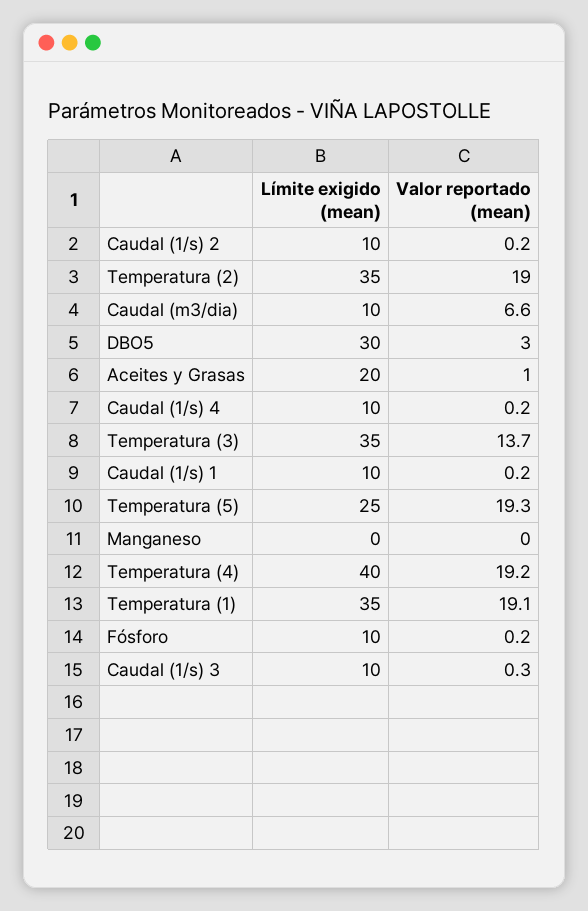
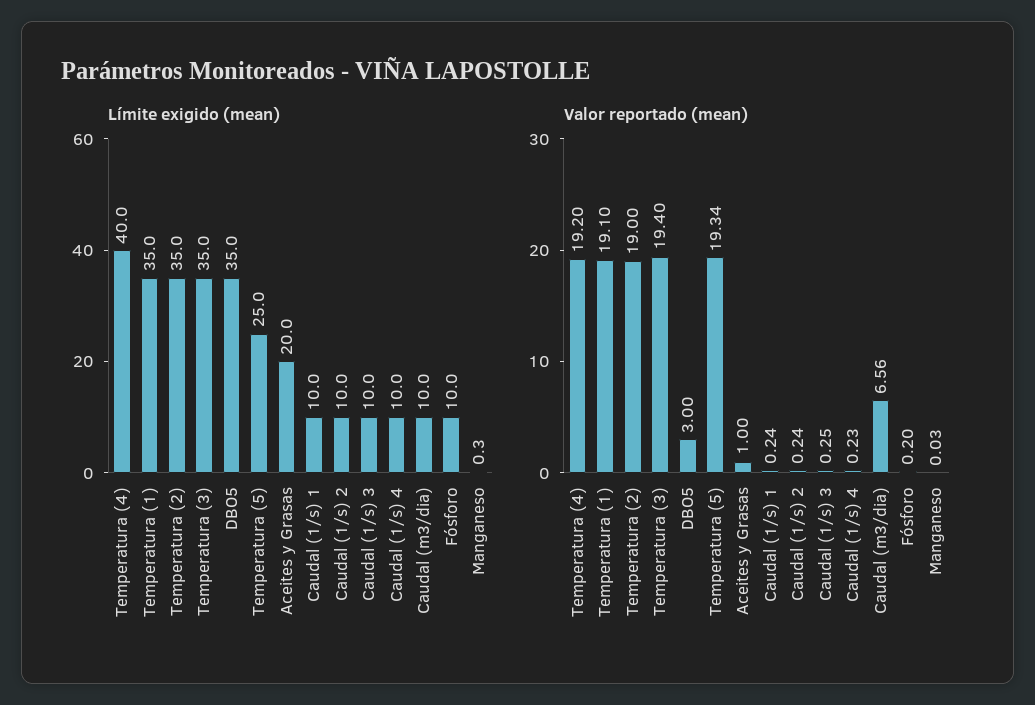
  {
    "Límite exigido (mean)": {
      "Caudal (1/s) 2": 10,
      "Temperatura (2)": 35,
      "Caudal (m3/dia)": 10,
-     "DBO5": 30,
+     "DBO5": 35,
      "Aceites y Grasas": 20,
      "Caudal (1/s) 4": 10,
      "Temperatura (3)": 35,
      "Caudal (1/s) 1": 10,
      "Temperatura (5)": 25,
      "Manganeso": 0.3,
      "Temperatura (4)": 40,
      "Temperatura (1)": 35,
      "Fósforo": 10,
      "Caudal (1/s) 3": 10
    },
    "Valor reportado (mean)": {
      "Caudal (1/s) 2": 0.24,
      "Temperatura (2)": 19,
      "Caudal (m3/dia)": 6.56,
      "DBO5": 3,
      "Aceites y Grasas": 1,
      "Caudal (1/s) 4": 0.23,
-     "Temperatura (3)": 13.7,
+     "Temperatura (3)": 19.4,
      "Caudal (1/s) 1": 0.24,
      "Temperatura (5)": 19.34,
      "Manganeso": 0.03,
      "Temperatura (4)": 19.2,
      "Temperatura (1)": 19.1,
      "Fósforo": 0.2,
      "Caudal (1/s) 3": 0.25
    }
  }

